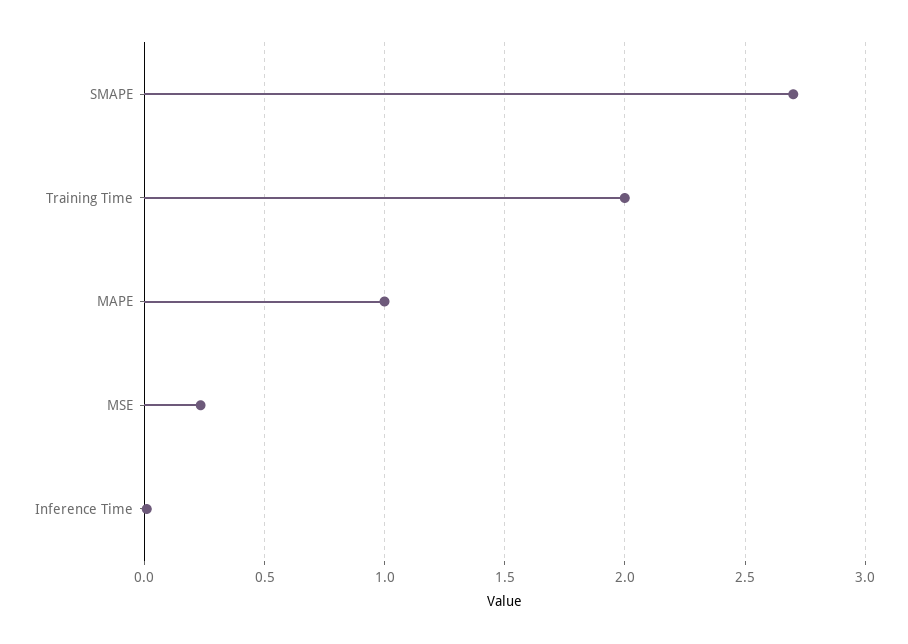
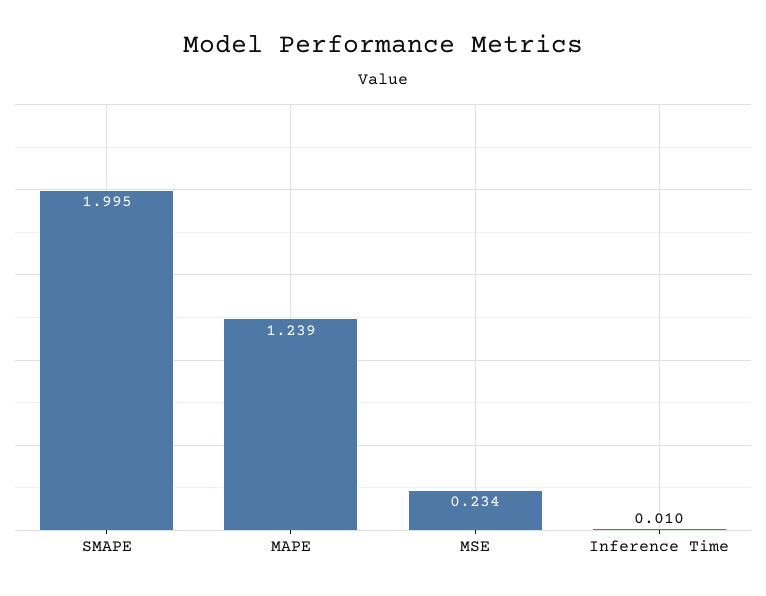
  {
-   "SMAPE": 2.7,
+   "SMAPE": 1.995,
-   "Training Time": 2,
-   "MAPE": 1,
+   "MAPE": 1.239,
    "MSE": 0.234,
    "Inference Time": 0.01
  }

